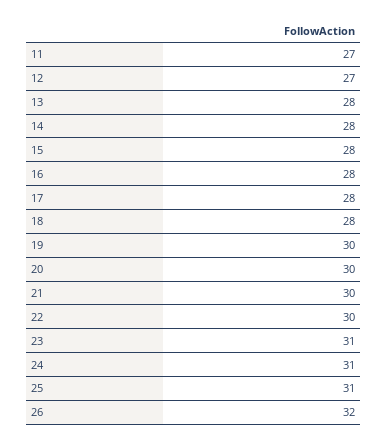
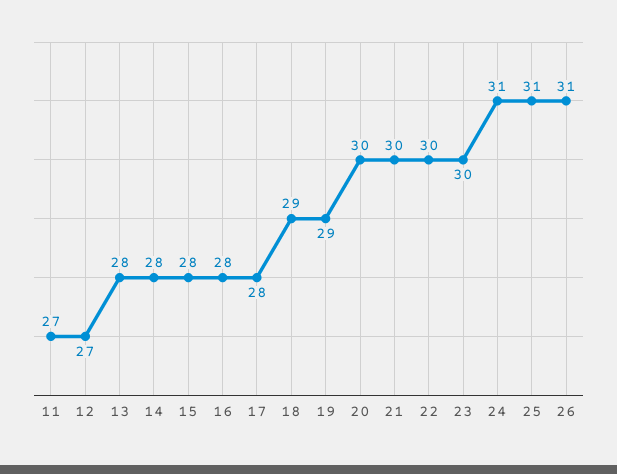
  {
    "11": 27,
    "12": 27,
    "13": 28,
    "14": 28,
    "15": 28,
    "16": 28,
    "17": 28,
-   "18": 28,
+   "18": 29,
-   "19": 30,
+   "19": 29,
    "20": 30,
    "21": 30,
    "22": 30,
-   "23": 31,
+   "23": 30,
    "24": 31,
    "25": 31,
-   "26": 32
+   "26": 31
  }

